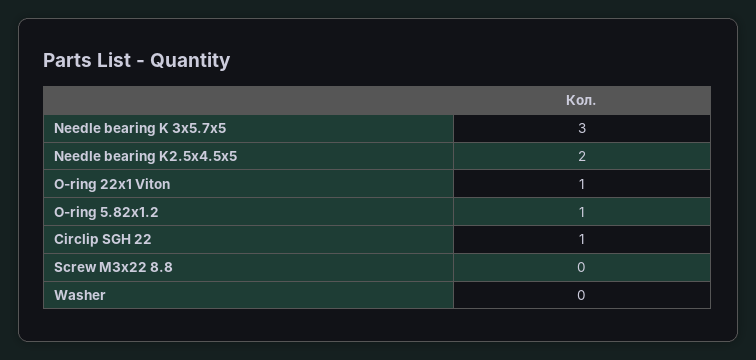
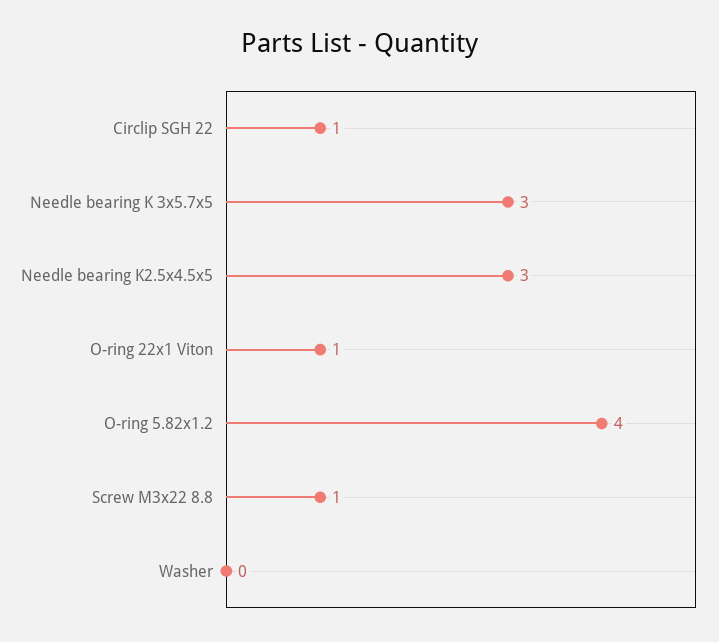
  {
    "Needle bearing K 3x5.7x5": 3,
-   "Needle bearing K2.5x4.5x5": 2,
+   "Needle bearing K2.5x4.5x5": 3,
    "O-ring 22x1 Viton": 1,
-   "O-ring 5.82x1.2": 1,
+   "O-ring 5.82x1.2": 4,
    "Circlip SGH 22": 1,
-   "Screw M3x22 8.8": 0,
+   "Screw M3x22 8.8": 1,
    "Washer": 0
  }

